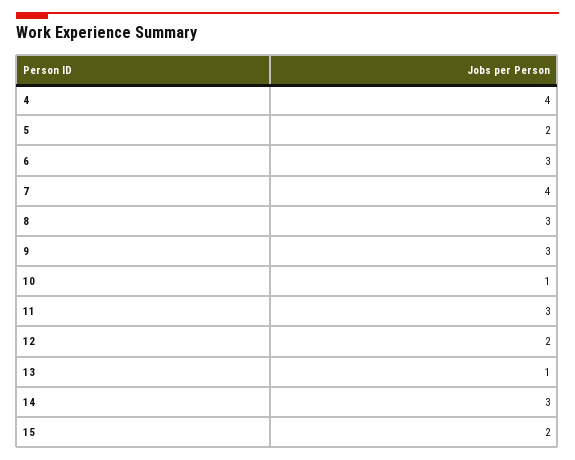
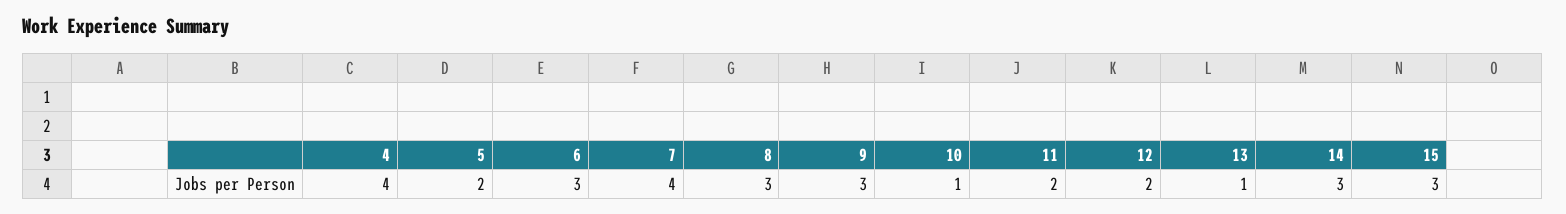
  {
    "4": 4,
    "5": 2,
    "6": 3,
    "7": 4,
    "8": 3,
    "9": 3,
    "10": 1,
-   "11": 3,
+   "11": 2,
    "12": 2,
    "13": 1,
    "14": 3,
-   "15": 2
+   "15": 3
  }

